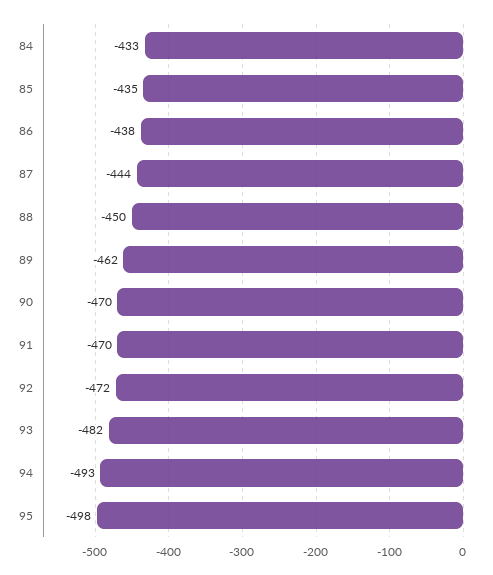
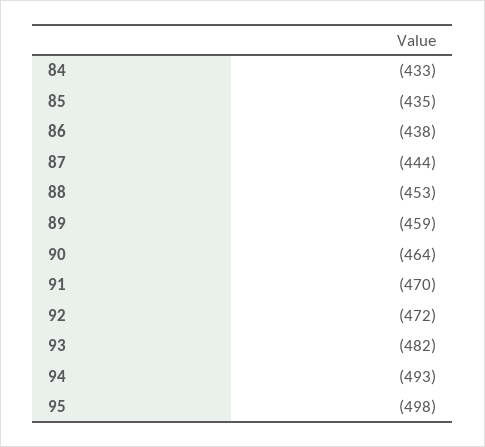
  {
    "84": -433,
    "85": -435,
    "86": -438,
    "87": -444,
-   "88": -450,
+   "88": -453,
-   "89": -462,
+   "89": -459,
-   "90": -470,
+   "90": -464,
    "91": -470,
    "92": -472,
    "93": -482,
    "94": -493,
    "95": -498
  }

